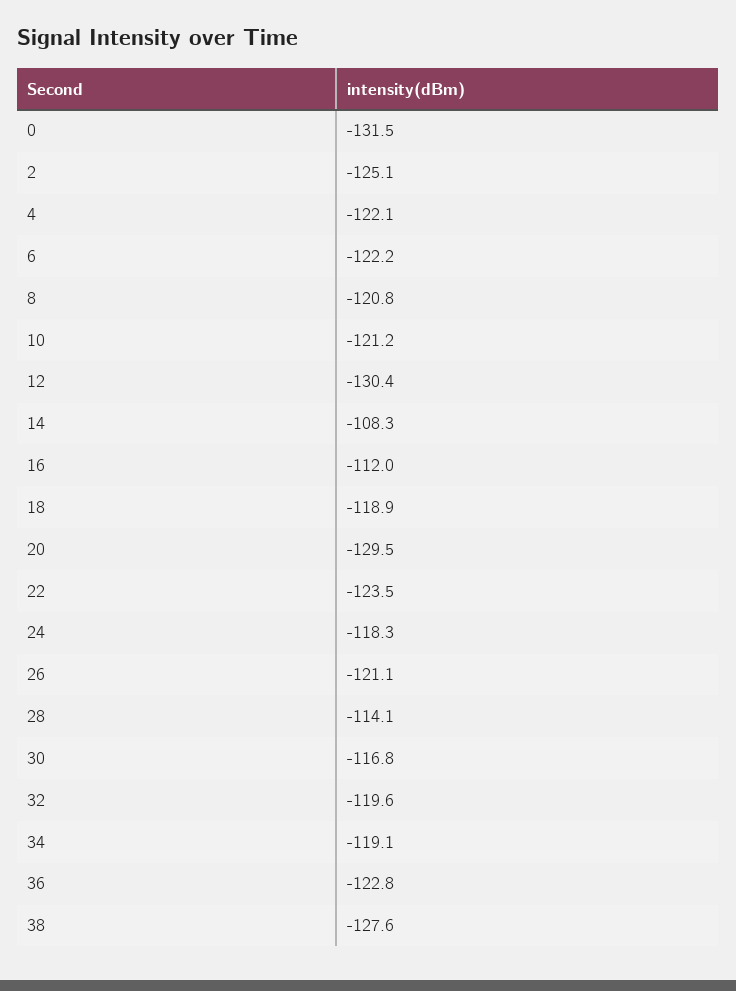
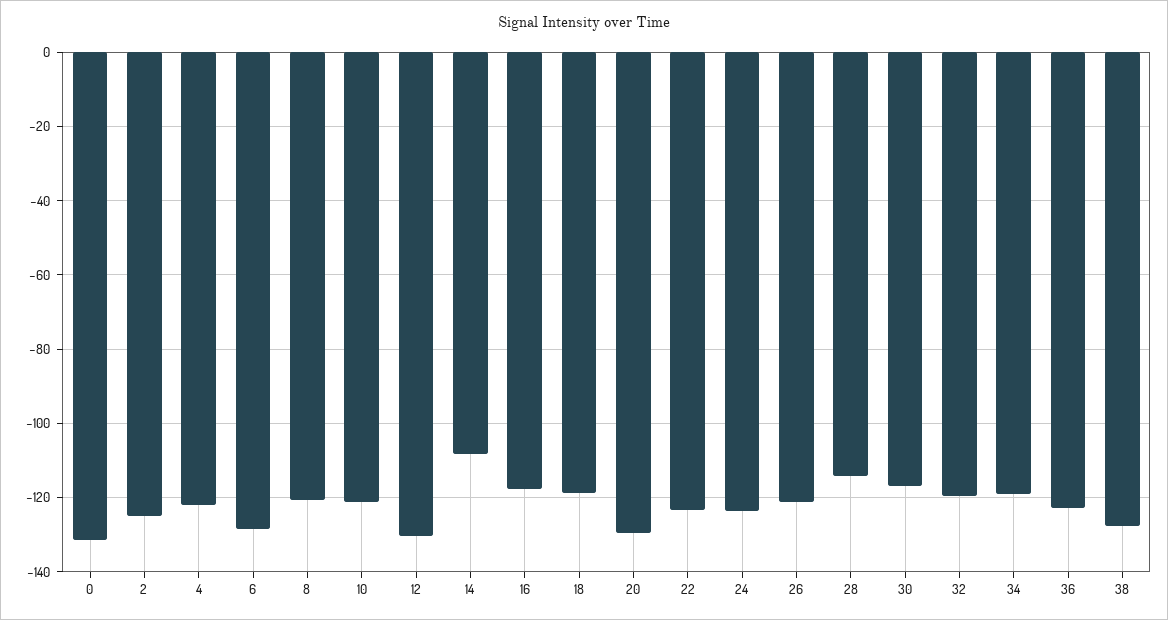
  {
    "0": -131.5,
    "2": -125.1,
    "4": -122.1,
-   "6": -122.2,
+   "6": -128,
    "8": -120.8,
    "10": -121.2,
    "12": -130.4,
    "14": -108.3,
-   "16": -112,
+   "16": -118,
    "18": -118.9,
    "20": -129.5,
    "22": -123.5,
-   "24": -118.3,
+   "24": -124,
    "26": -121.1,
    "28": -114.1,
    "30": -116.8,
    "32": -119.6,
    "34": -119.1,
    "36": -122.8,
    "38": -127.6
  }

